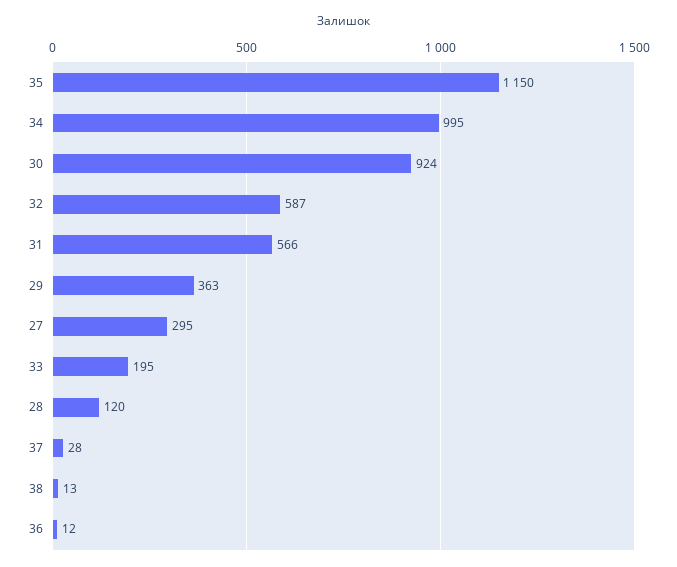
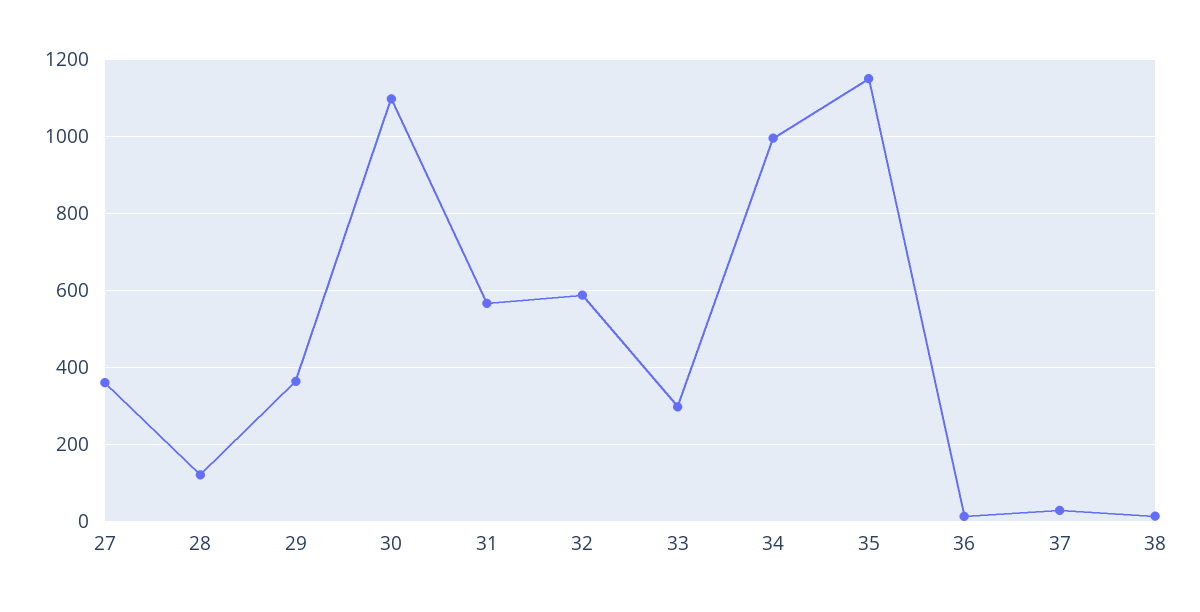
  {
    "35": 1150,
    "34": 995,
-   "30": 924,
+   "30": 1100,
    "32": 587,
    "31": 566,
    "29": 363,
-   "27": 295,
+   "27": 360,
-   "33": 195,
+   "33": 300,
    "28": 120,
    "37": 28,
    "38": 13,
    "36": 12
  }

